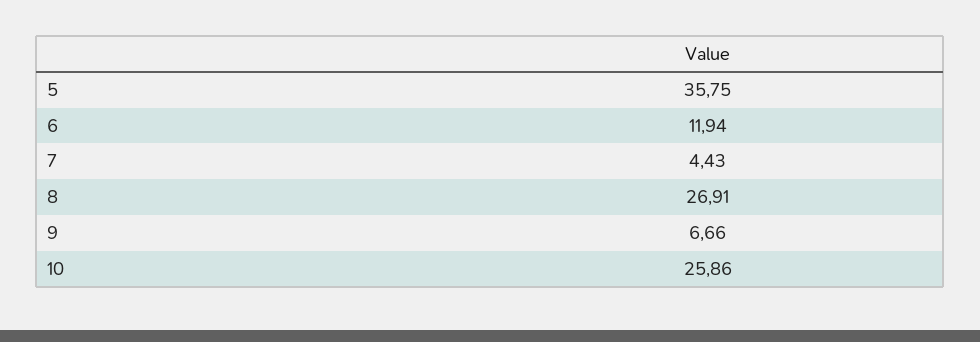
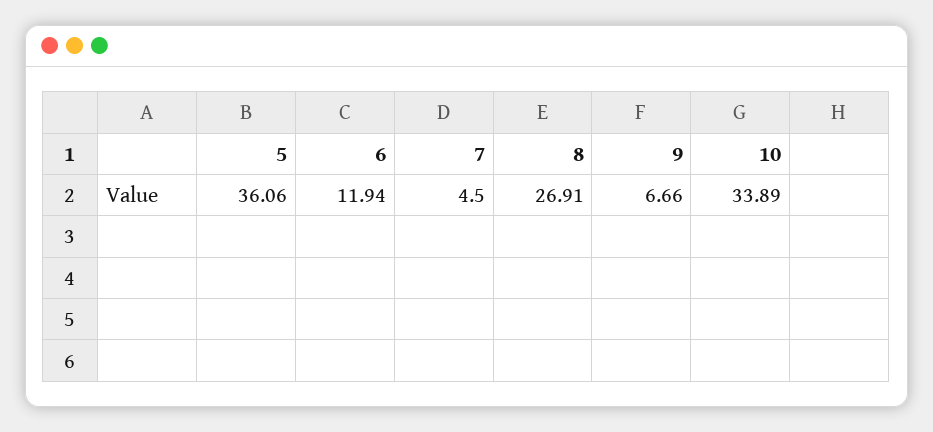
  {
-   "5": 35.75,
+   "5": 36.06,
    "6": 11.94,
-   "7": 4.43,
+   "7": 4.5,
    "8": 26.91,
    "9": 6.66,
-   "10": 25.86
+   "10": 33.89
  }

